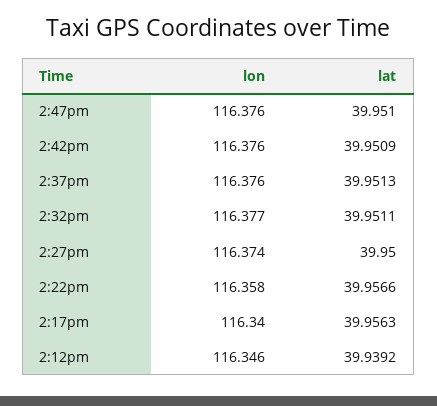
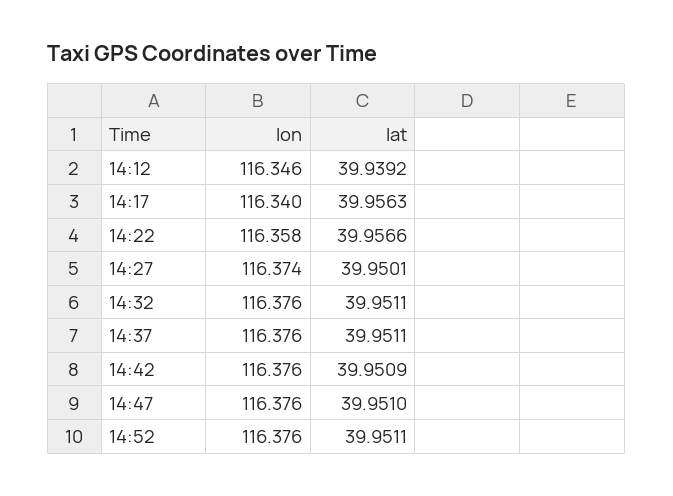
  {
    "lon": {
      "2:47pm": 116.376,
      "2:42pm": 116.376,
      "2:37pm": 116.376,
-     "2:32pm": 116.377,
+     "2:32pm": 116.376,
      "2:27pm": 116.374,
      "2:22pm": 116.358,
      "2:17pm": 116.34,
-     "2:12pm": 116.346
+     "2:12pm": 116.346,
+     "14:52": 116.376
    },
    "lat": {
      "2:47pm": 39.951,
      "2:42pm": 39.9509,
-     "2:37pm": 39.9513,
+     "2:37pm": 39.9511,
      "2:32pm": 39.9511,
-     "2:27pm": 39.95,
+     "2:27pm": 39.9501,
      "2:22pm": 39.9566,
      "2:17pm": 39.9563,
-     "2:12pm": 39.9392
+     "2:12pm": 39.9392,
+     "14:52": 39.9511
    }
  }

